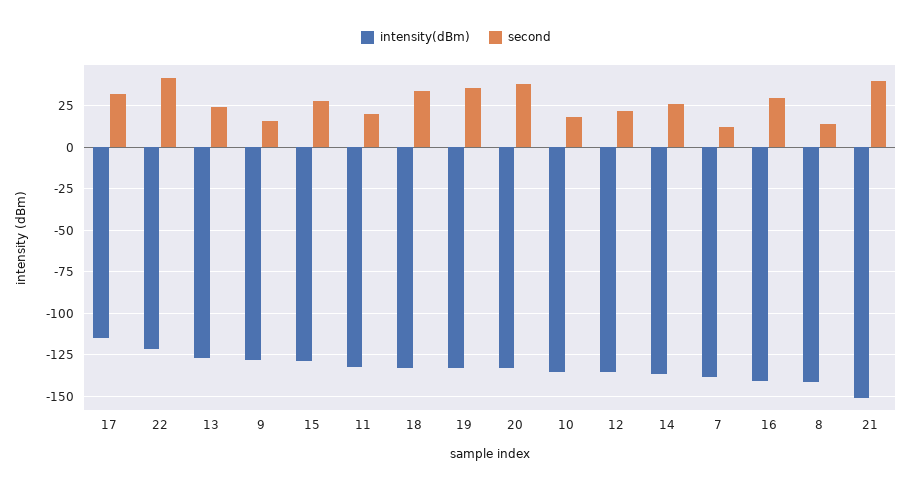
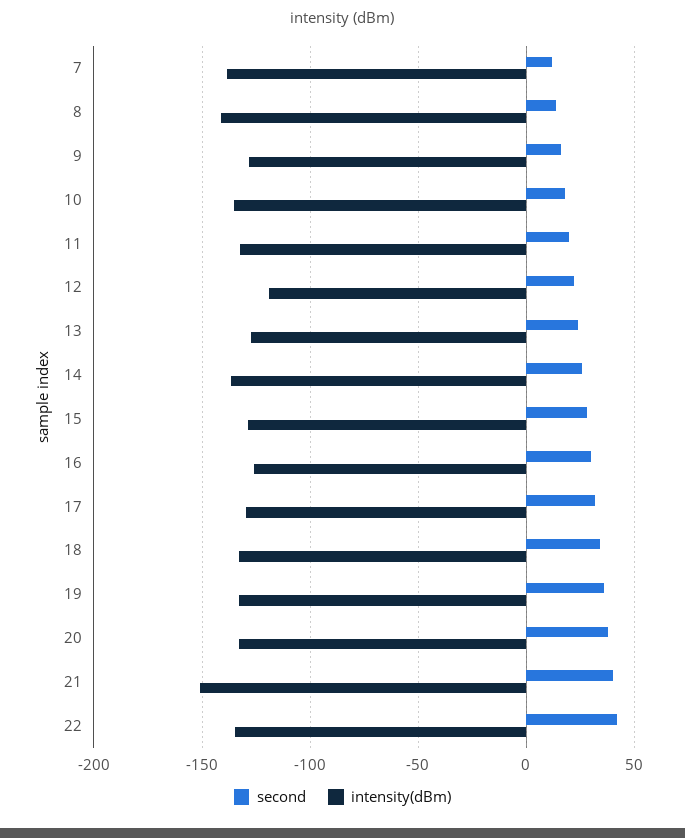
  {
    "intensity(dBm)": {
-     "17": -115,
+     "17": -130,
-     "22": -120,
+     "22": -135,
      "13": -125,
      "9": -130,
      "15": -130,
      "11": -130,
      "18": -135,
      "19": -135,
      "20": -135,
      "10": -135,
-     "12": -135,
+     "12": -120,
      "14": -135,
      "7": -140,
-     "16": -140,
+     "16": -125,
      "8": -140,
      "21": -150
    },
    "second": {
      "17": 30,
      "22": 40,
      "13": 25,
      "9": 15,
      "15": 30,
      "11": 20,
      "18": 35,
      "19": 35,
      "20": 40,
      "10": 20,
      "12": 20,
      "14": 25,
      "7": 10,
      "16": 30,
      "8": 15,
      "21": 40
    }
  }

